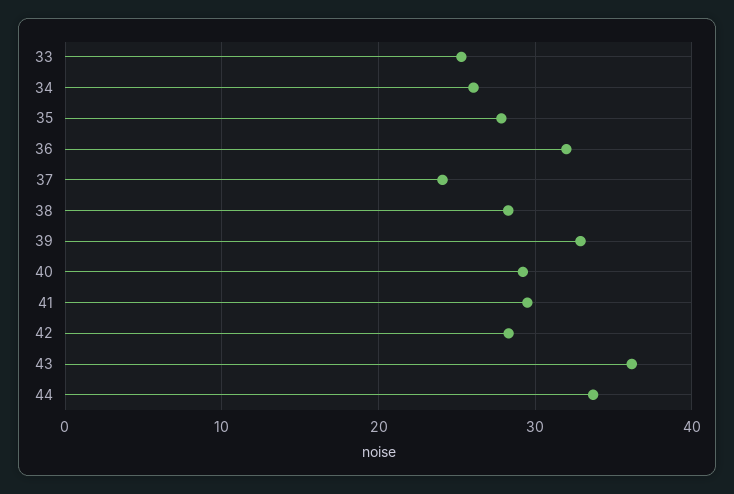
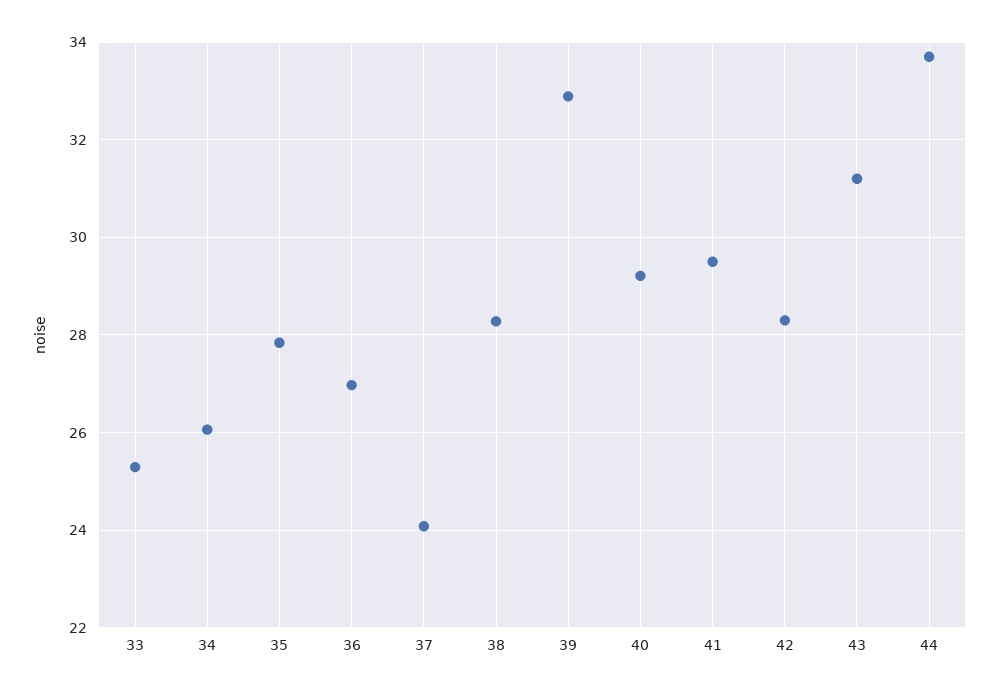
  {
    "33": 25.2,
    "34": 26,
    "35": 27.8,
-   "36": 32,
+   "36": 27,
    "37": 24,
    "38": 28.2,
    "39": 32.8,
    "40": 29.2,
    "41": 29.6,
    "42": 28.4,
-   "43": 36,
+   "43": 31.2,
    "44": 33.8
  }

